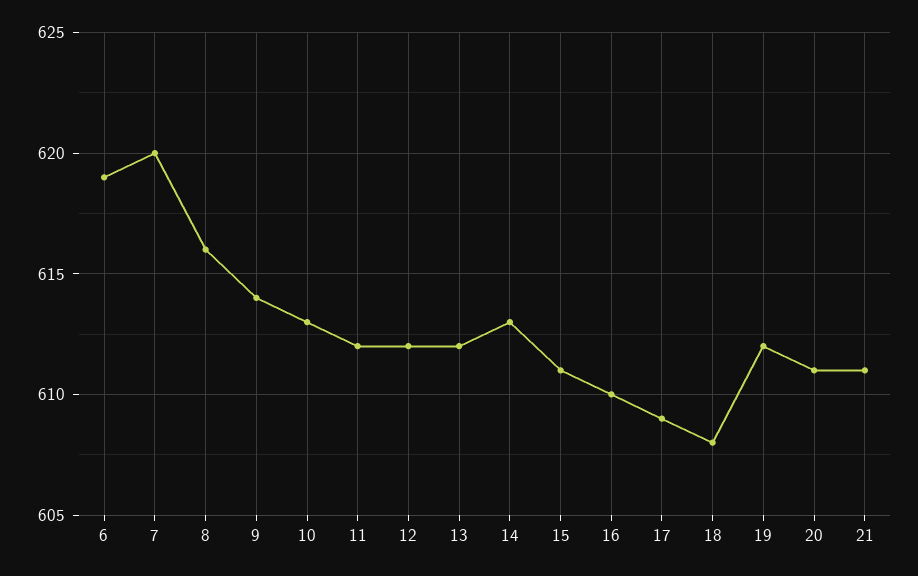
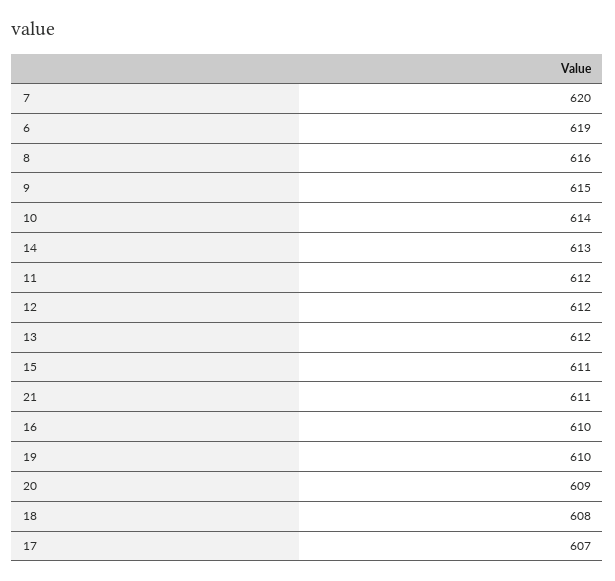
  {
    "6": 619,
    "7": 620,
    "8": 616,
-   "9": 614,
+   "9": 615,
-   "10": 613,
+   "10": 614,
    "11": 612,
    "12": 612,
    "13": 612,
    "14": 613,
    "15": 611,
    "16": 610,
-   "17": 609,
+   "17": 607,
    "18": 608,
-   "19": 612,
+   "19": 610,
-   "20": 611,
+   "20": 609,
    "21": 611
  }

